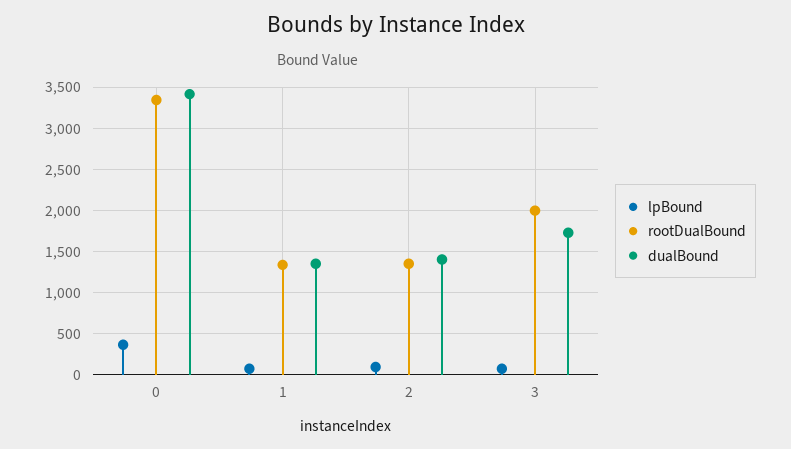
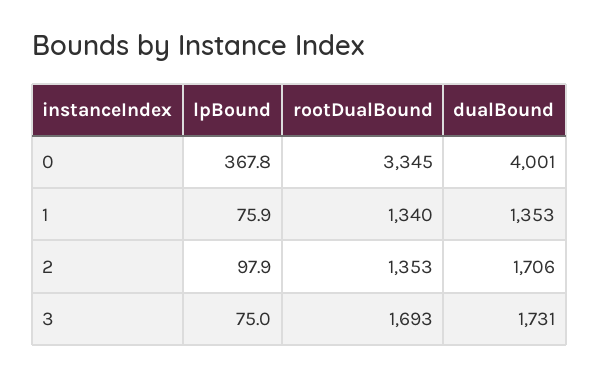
  {
    "lpBound": {
      "0": 367.8,
      "1": 75.9,
      "2": 97.9,
      "3": 75
    },
    "rootDualBound": {
      "0": 3345,
      "1": 1340,
      "2": 1353,
-     "3": 2000
+     "3": 1693
    },
    "dualBound": {
-     "0": 3400,
+     "0": 4001,
      "1": 1353,
-     "2": 1400,
+     "2": 1706,
      "3": 1731
    }
  }

